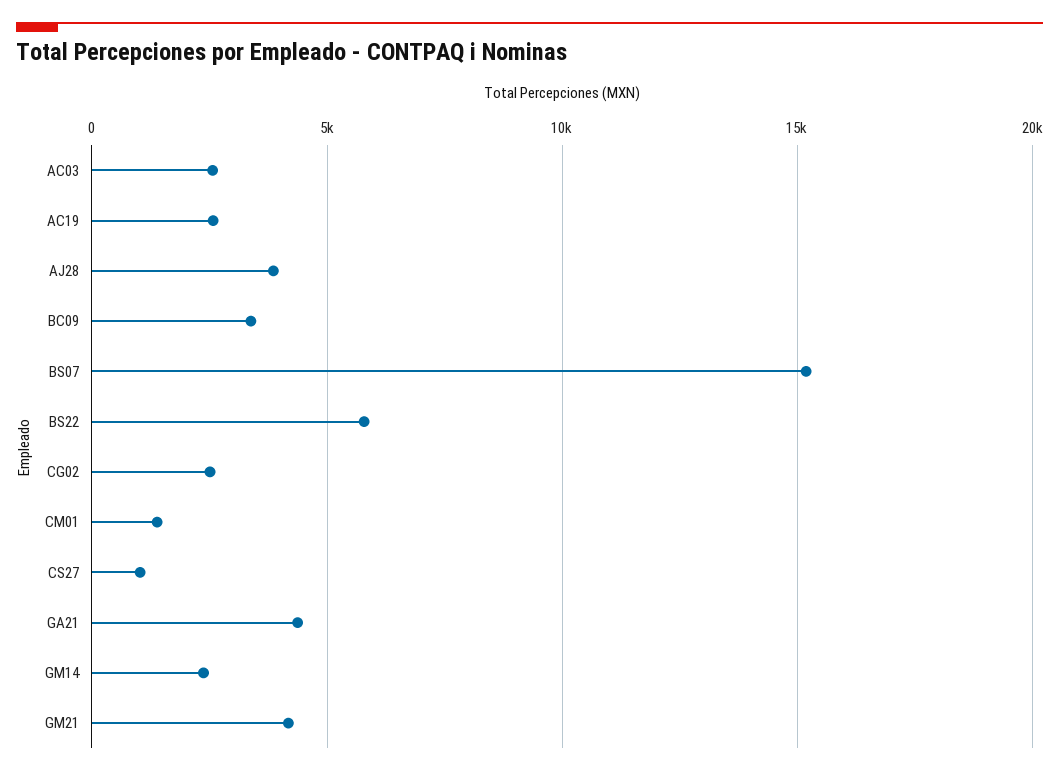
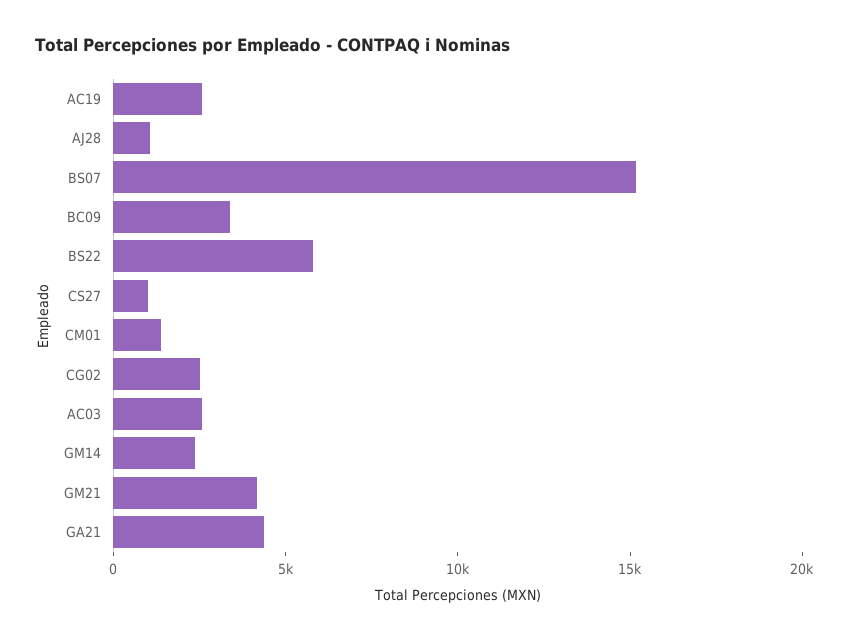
  {
    "AC03": 2500,
    "AC19": 2500,
-   "AJ28": 4000,
+   "AJ28": 1000,
    "BC09": 3500,
    "BS07": 15000,
    "BS22": 6000,
    "CG02": 2500,
    "CM01": 1500,
    "CS27": 1000,
    "GA21": 4500,
    "GM14": 2500,
    "GM21": 4000
  }

